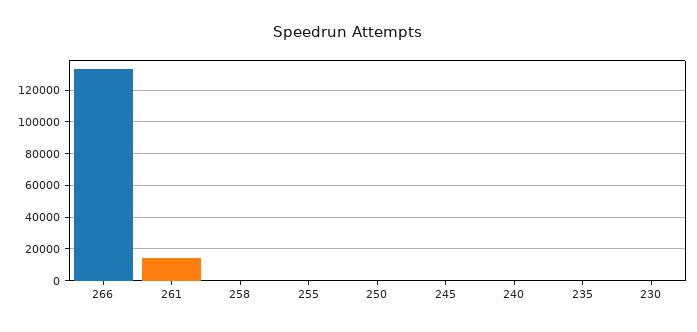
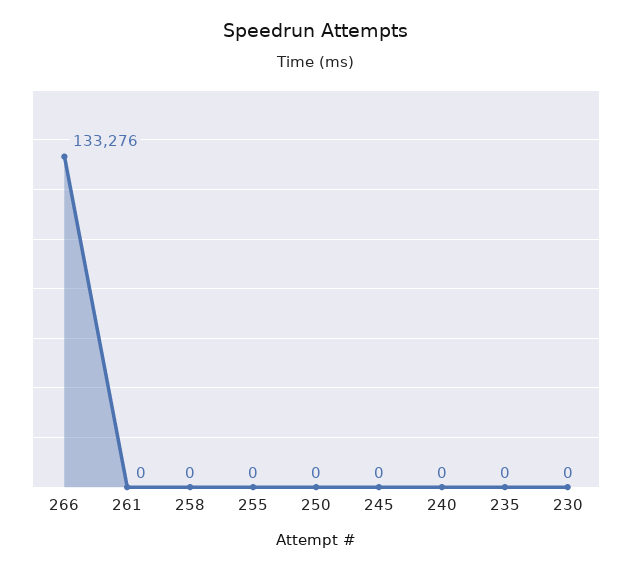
  {
    "266": 133276,
-   "261": 15000,
+   "261": 0,
    "258": 0,
    "255": 0,
    "250": 0,
    "245": 0,
    "240": 0,
    "235": 0,
    "230": 0
  }

